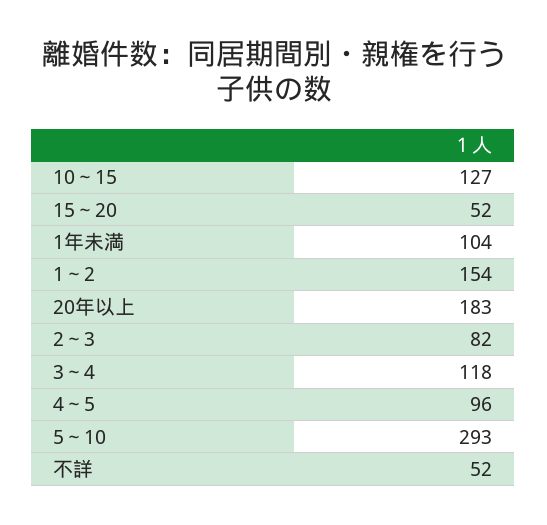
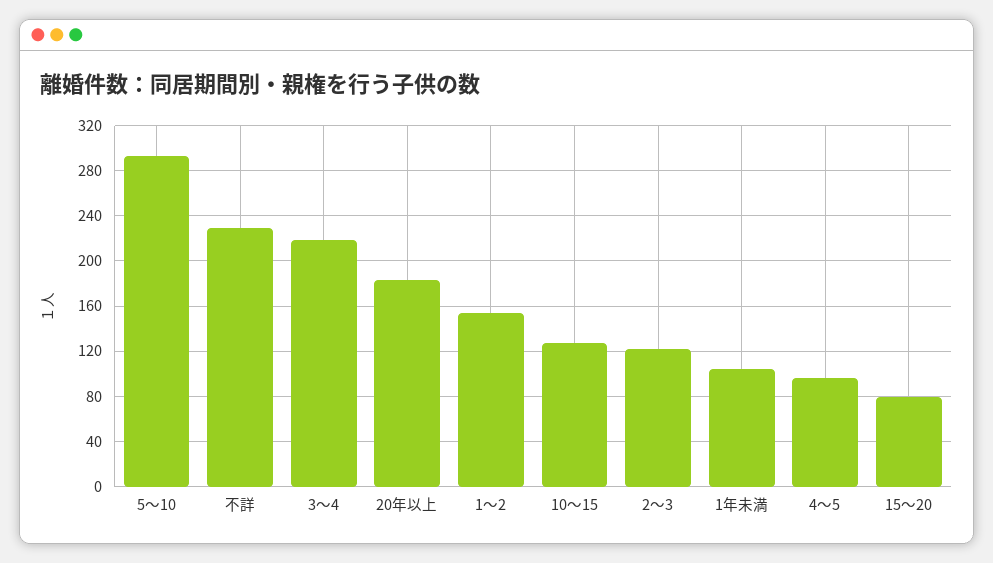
  {
    "10～15": 127,
-   "15～20": 52,
+   "15～20": 80,
    "1年未満": 104,
    "1～2": 154,
    "20年以上": 183,
-   "2～3": 82,
+   "2～3": 120,
-   "3～4": 118,
+   "3～4": 220,
    "4～5": 96,
    "5～10": 293,
-   "不詳": 52
+   "不詳": 230
  }

